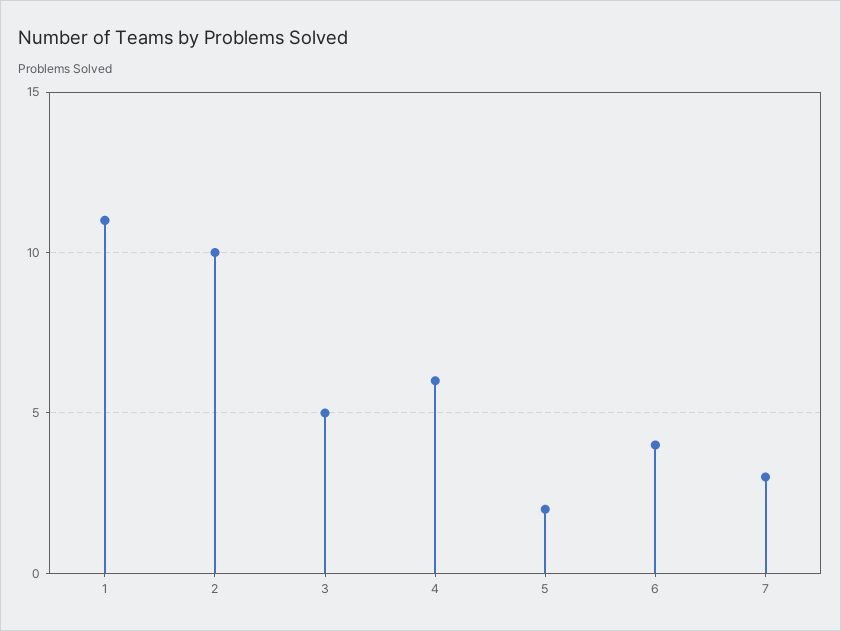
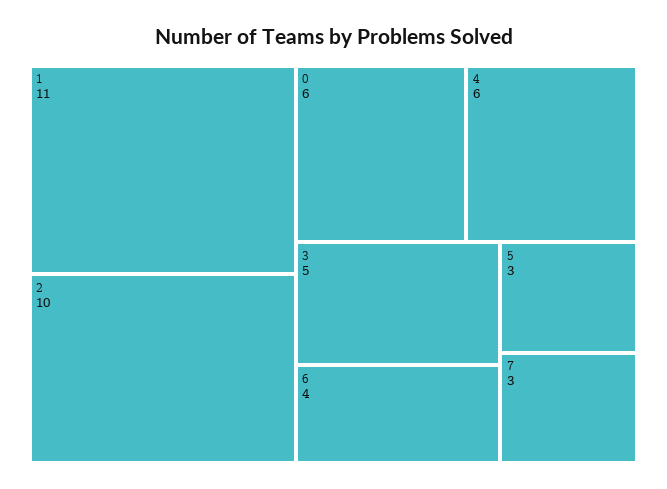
  {
    "1": 11,
    "2": 10,
    "3": 5,
    "4": 6,
-   "5": 2,
+   "5": 3,
    "6": 4,
-   "7": 3
+   "7": 3,
+   "0": 6
  }

